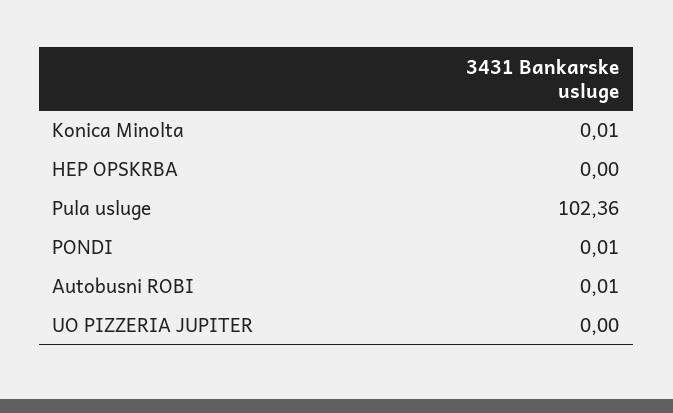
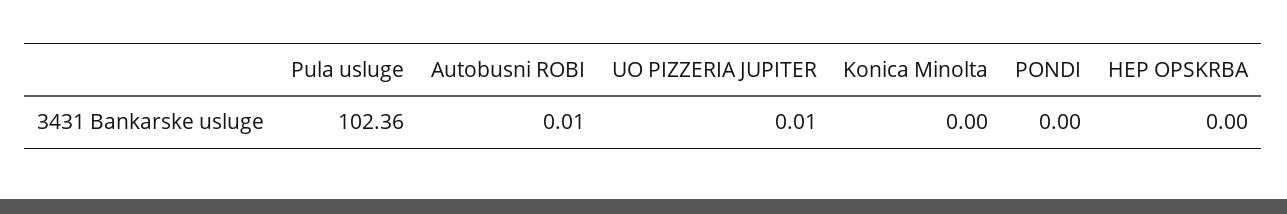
  {
-   "Konica Minolta": 0.01,
+   "Konica Minolta": 0,
    "HEP OPSKRBA": 0,
    "Pula usluge": 102.36,
-   "PONDI": 0.01,
+   "PONDI": 0,
    "Autobusni ROBI": 0.01,
-   "UO PIZZERIA JUPITER": 0
+   "UO PIZZERIA JUPITER": 0.01
  }

